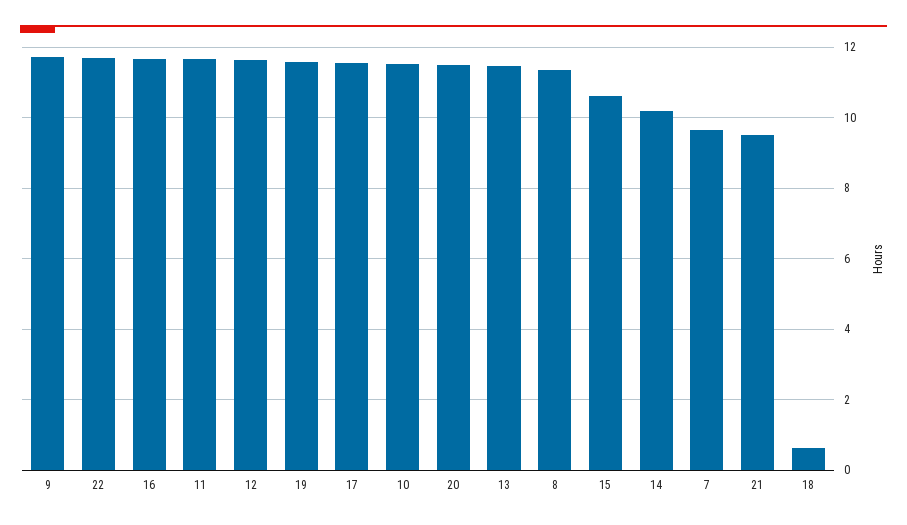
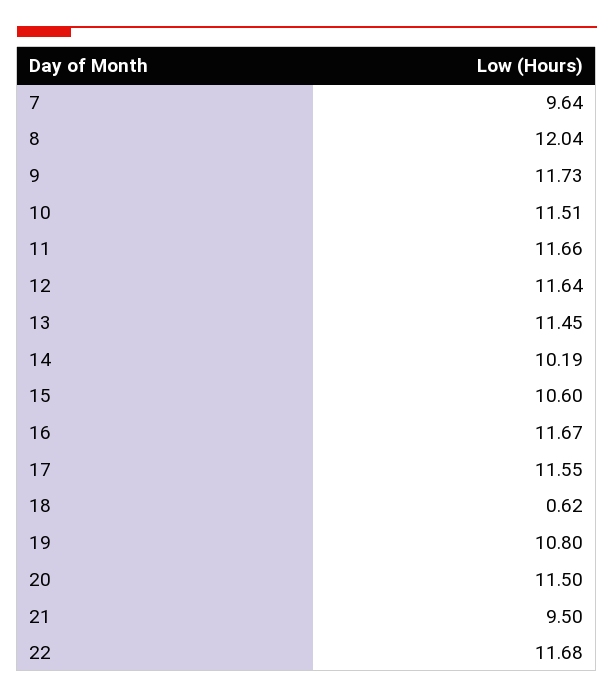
  {
    "9": 11.73,
    "22": 11.68,
    "16": 11.67,
    "11": 11.66,
    "12": 11.64,
-   "19": 11.6,
+   "19": 10.8,
    "17": 11.55,
    "10": 11.51,
    "20": 11.5,
    "13": 11.45,
-   "8": 11.4,
+   "8": 12.04,
    "15": 10.6,
    "14": 10.19,
    "7": 9.64,
    "21": 9.5,
    "18": 0.62
  }

